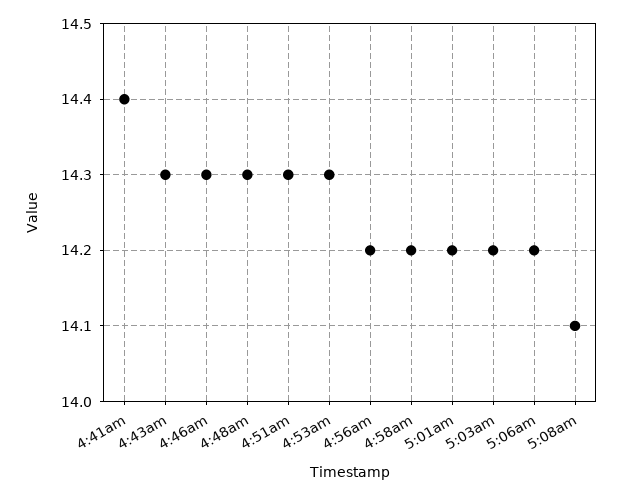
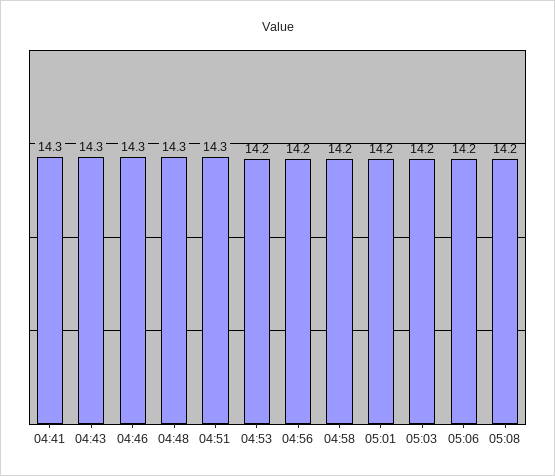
  {
-   "4:41am": 14.4,
+   "4:41am": 14.3,
    "4:43am": 14.3,
    "4:46am": 14.3,
    "4:48am": 14.3,
    "4:51am": 14.3,
-   "4:53am": 14.3,
+   "4:53am": 14.2,
    "4:56am": 14.2,
    "4:58am": 14.2,
    "5:01am": 14.2,
    "5:03am": 14.2,
    "5:06am": 14.2,
-   "5:08am": 14.1
+   "5:08am": 14.2
  }

